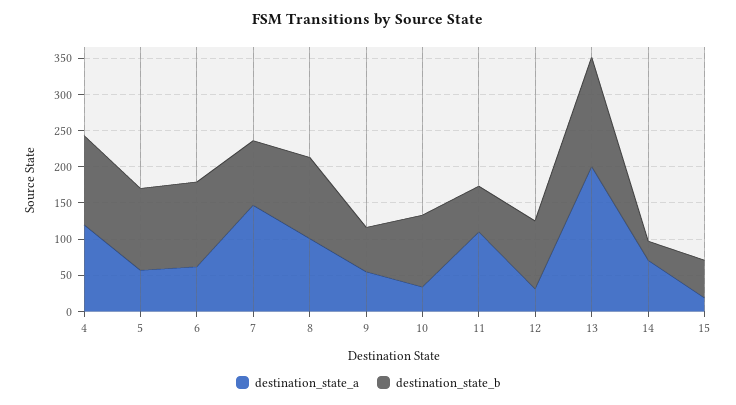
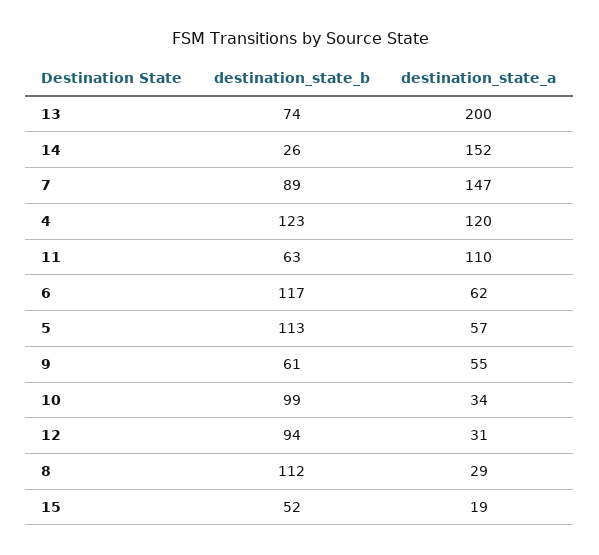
  {
    "destination_state_a": {
      "4": 120,
      "5": 57,
      "6": 62,
      "7": 147,
-     "8": 100,
+     "8": 29,
      "9": 55,
      "10": 34,
      "11": 110,
      "12": 31,
      "13": 200,
-     "14": 75,
+     "14": 152,
      "15": 19
    },
    "destination_state_b": {
      "4": 123,
      "5": 113,
      "6": 117,
      "7": 89,
      "8": 112,
      "9": 61,
      "10": 99,
      "11": 63,
      "12": 94,
-     "13": 150,
+     "13": 74,
      "14": 26,
      "15": 52
    }
  }

